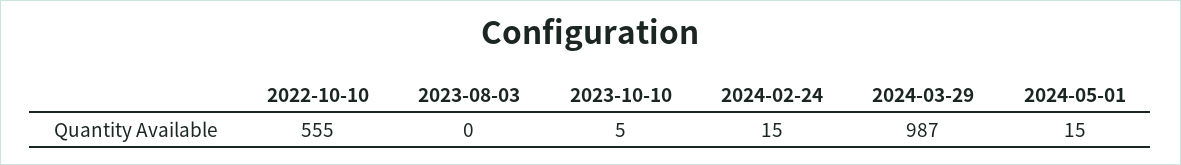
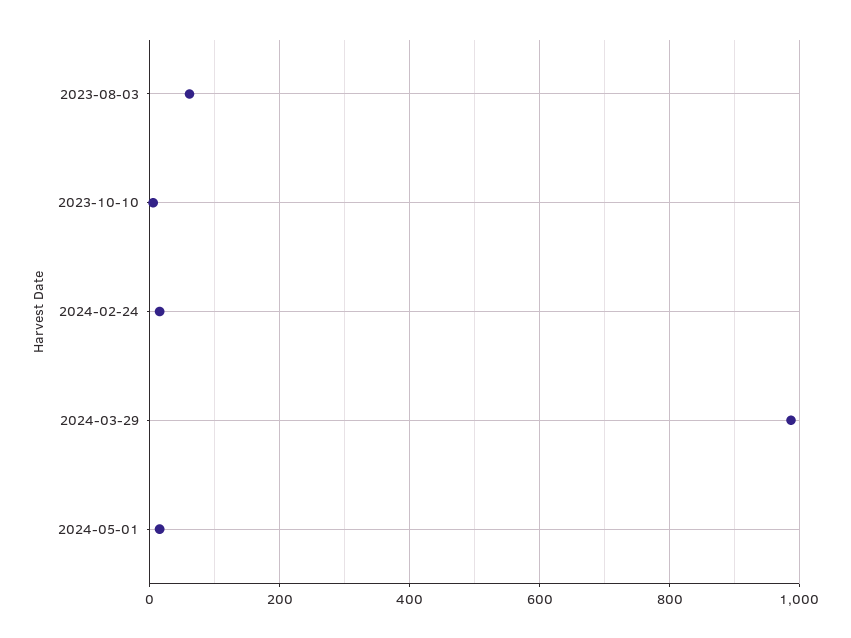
  {
-   "2022-10-10": 555,
-   "2023-08-03": 0,
+   "2023-08-03": 60,
    "2023-10-10": 5,
    "2024-02-24": 15,
    "2024-03-29": 987,
    "2024-05-01": 15
  }

